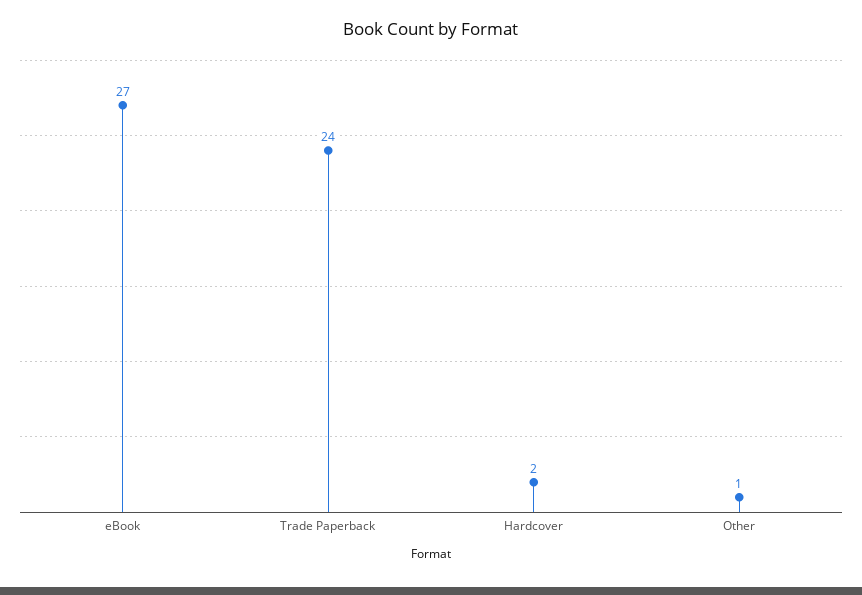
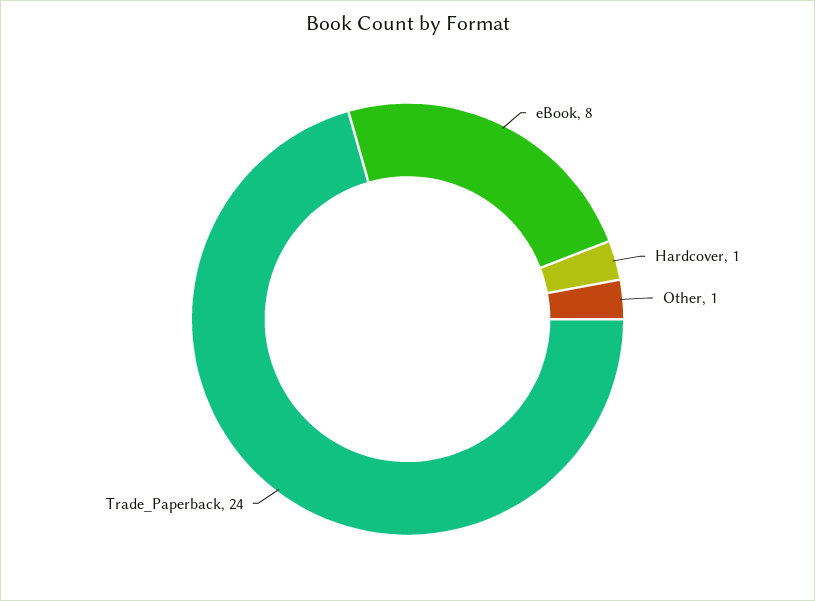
  {
-   "eBook": 27,
+   "eBook": 8,
    "Trade Paperback": 24,
-   "Hardcover": 2,
+   "Hardcover": 1,
    "Other": 1
  }

